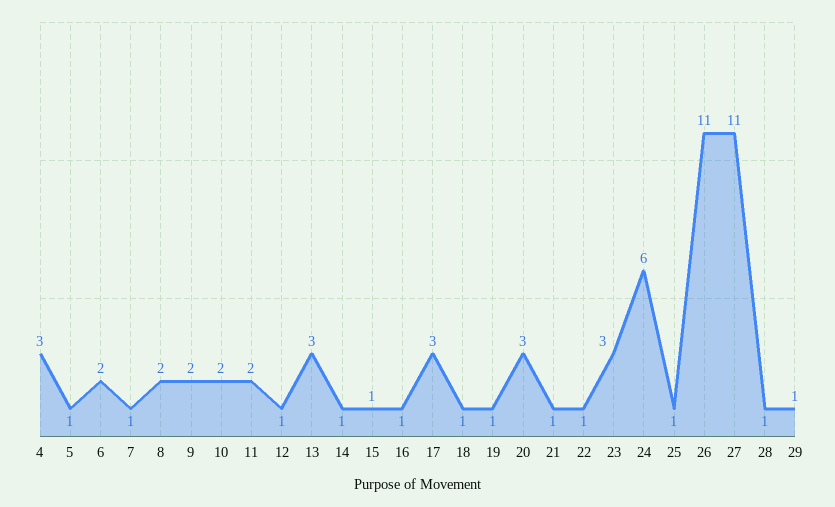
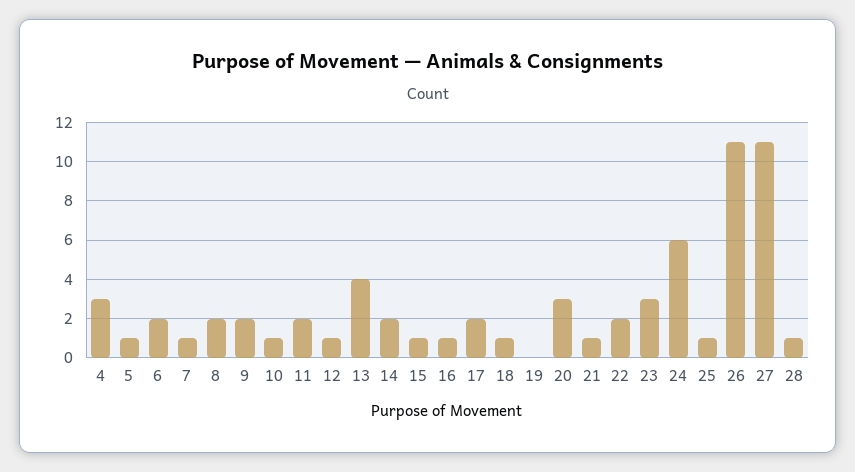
  {
    "4": 3,
    "5": 1,
    "6": 2,
    "7": 1,
    "8": 2,
    "9": 2,
-   "10": 2,
+   "10": 1,
    "11": 2,
    "12": 1,
-   "13": 3,
+   "13": 4,
-   "14": 1,
+   "14": 2,
    "15": 1,
    "16": 1,
-   "17": 3,
+   "17": 2,
    "18": 1,
-   "19": 1,
+   "19": 0,
    "20": 3,
    "21": 1,
-   "22": 1,
+   "22": 2,
    "23": 3,
    "24": 6,
    "25": 1,
    "26": 11,
    "27": 11,
-   "28": 1,
+   "28": 1
-   "29": 1
  }

